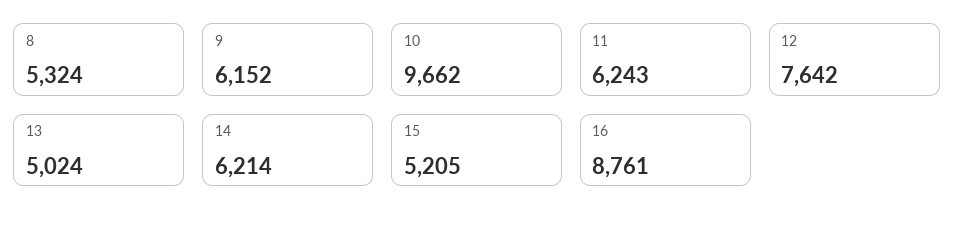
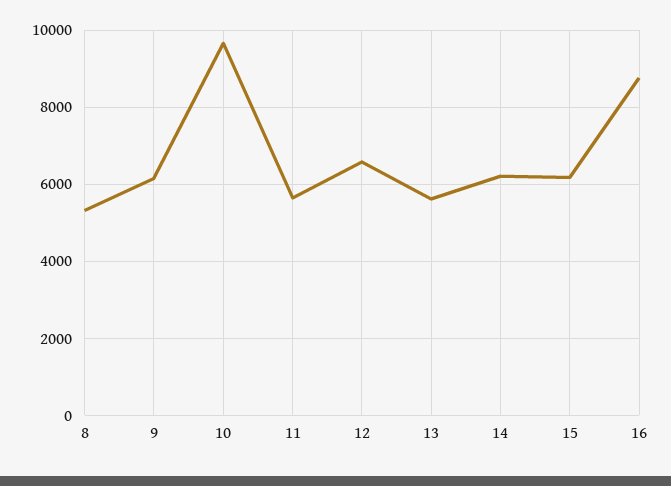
  {
    "8": 5324,
    "9": 6152,
    "10": 9662,
-   "11": 6243,
+   "11": 5600,
-   "12": 7642,
+   "12": 6600,
-   "13": 5024,
+   "13": 5600,
    "14": 6214,
-   "15": 5205,
+   "15": 6200,
    "16": 8761
  }

